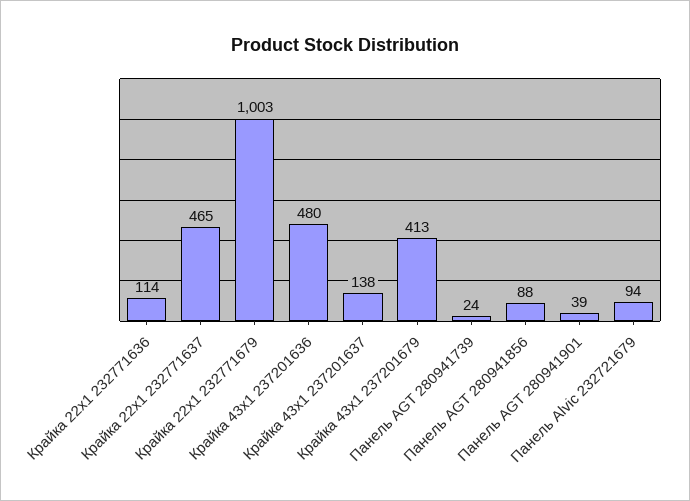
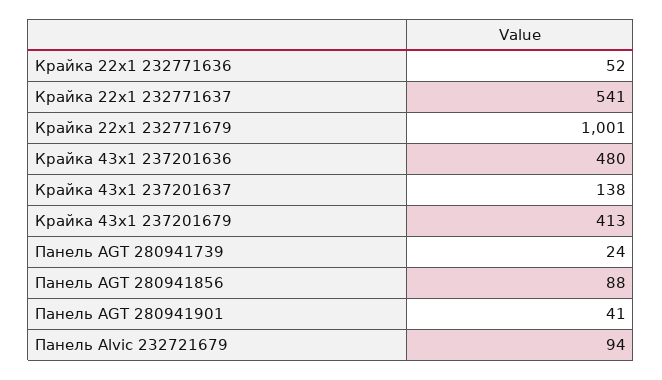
  {
-   "Крайка 22x1 232771636": 114,
+   "Крайка 22x1 232771636": 52,
-   "Крайка 22x1 232771637": 465,
+   "Крайка 22x1 232771637": 541,
-   "Крайка 22x1 232771679": 1003,
+   "Крайка 22x1 232771679": 1001,
    "Крайка 43x1 237201636": 480,
    "Крайка 43x1 237201637": 138,
    "Крайка 43x1 237201679": 413,
    "Панель AGT 280941739": 24,
    "Панель AGT 280941856": 88,
-   "Панель AGT 280941901": 39,
+   "Панель AGT 280941901": 41,
    "Панель Alvic 232721679": 94
  }

